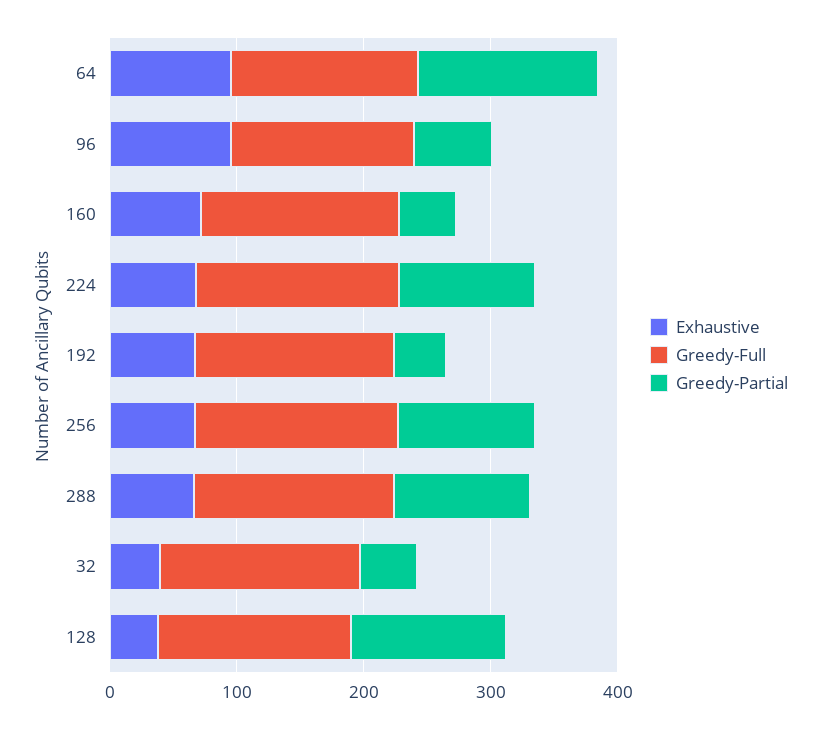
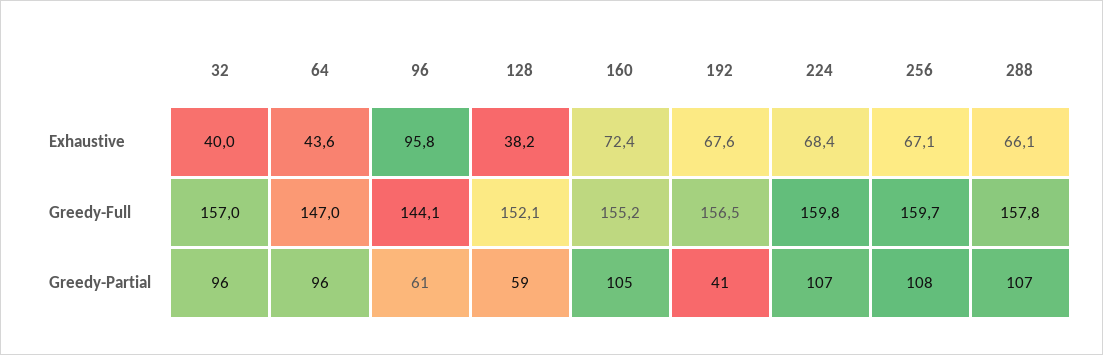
  {
    "Exhaustive": {
-     "64": 100,
+     "64": 43.6,
      "96": 95.8,
      "160": 72.4,
      "224": 68.4,
      "192": 67.6,
      "256": 67.1,
      "288": 66.1,
      "32": 40,
      "128": 38.2
    },
    "Greedy-Full": {
      "64": 147,
      "96": 144.1,
      "160": 155.2,
      "224": 159.8,
      "192": 156.5,
      "256": 159.7,
      "288": 157.8,
      "32": 157,
      "128": 152.1
    },
    "Greedy-Partial": {
-     "64": 140,
+     "64": 96,
      "96": 61,
-     "160": 40,
+     "160": 105,
      "224": 107,
      "192": 41,
      "256": 108,
      "288": 107,
-     "32": 40,
+     "32": 96,
-     "128": 120
+     "128": 59
    }
  }

